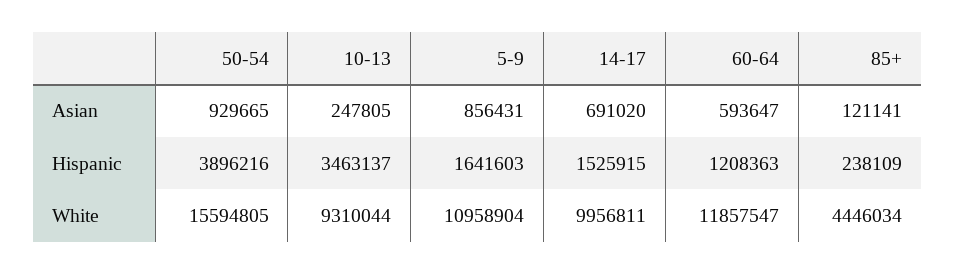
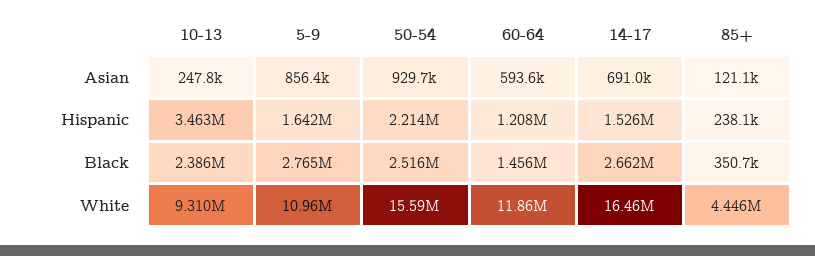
  {
    "50-54": {
      "Asian": 929665,
-     "Hispanic": 3896216,
+     "Hispanic": 2214000,
-     "White": 15594805
+     "White": 15594805,
+     "Black": 2516000
    },
    "10-13": {
      "Asian": 247805,
      "Hispanic": 3463137,
-     "White": 9310044
+     "White": 9310044,
+     "Black": 2386000
    },
    "5-9": {
      "Asian": 856431,
      "Hispanic": 1641603,
-     "White": 10958904
+     "White": 10958904,
+     "Black": 2765000
    },
    "14-17": {
      "Asian": 691020,
      "Hispanic": 1525915,
-     "White": 9956811
+     "White": 16460000,
+     "Black": 2662000
    },
    "60-64": {
      "Asian": 593647,
      "Hispanic": 1208363,
-     "White": 11857547
+     "White": 11857547,
+     "Black": 1456000
    },
    "85+": {
      "Asian": 121141,
      "Hispanic": 238109,
-     "White": 4446034
+     "White": 4446034,
+     "Black": 350700
    }
  }

